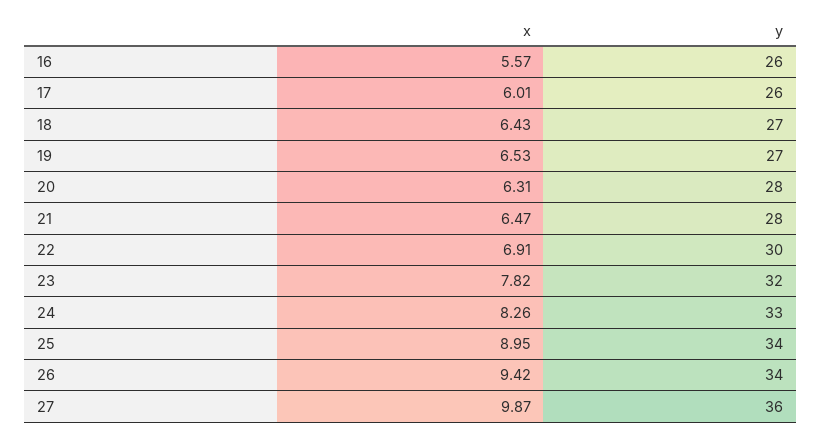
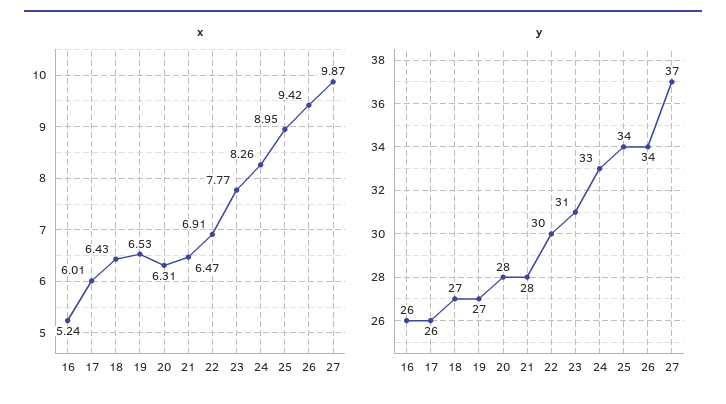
  {
    "x": {
-     "16": 5.57,
+     "16": 5.24,
      "17": 6.01,
      "18": 6.43,
      "19": 6.53,
      "20": 6.31,
      "21": 6.47,
      "22": 6.91,
-     "23": 7.82,
+     "23": 7.77,
      "24": 8.26,
      "25": 8.95,
      "26": 9.42,
      "27": 9.87
    },
    "y": {
      "16": 26,
      "17": 26,
      "18": 27,
      "19": 27,
      "20": 28,
      "21": 28,
      "22": 30,
-     "23": 32,
+     "23": 31,
      "24": 33,
      "25": 34,
      "26": 34,
-     "27": 36
+     "27": 37
    }
  }

